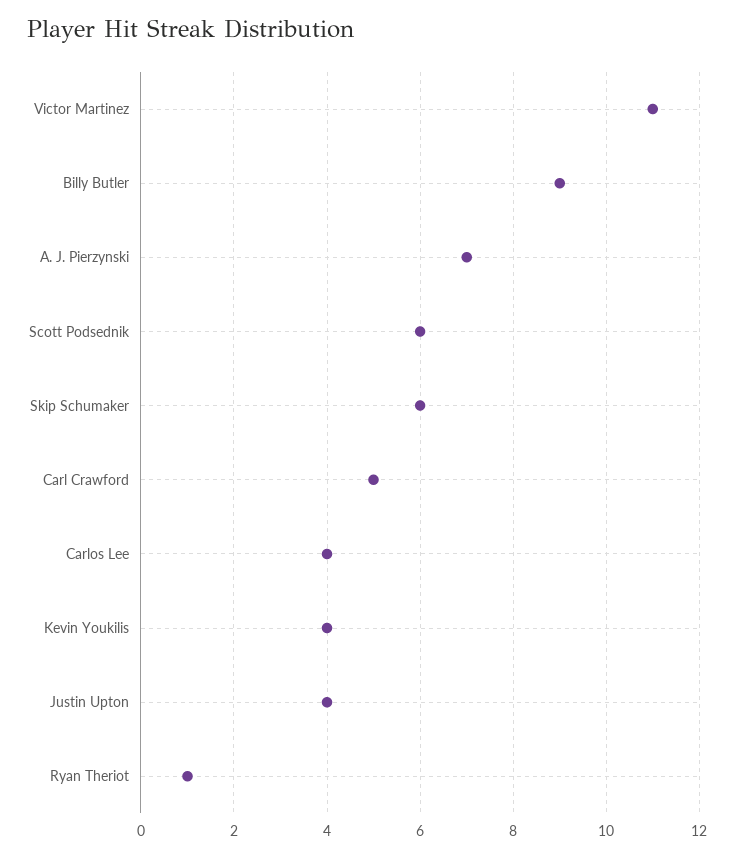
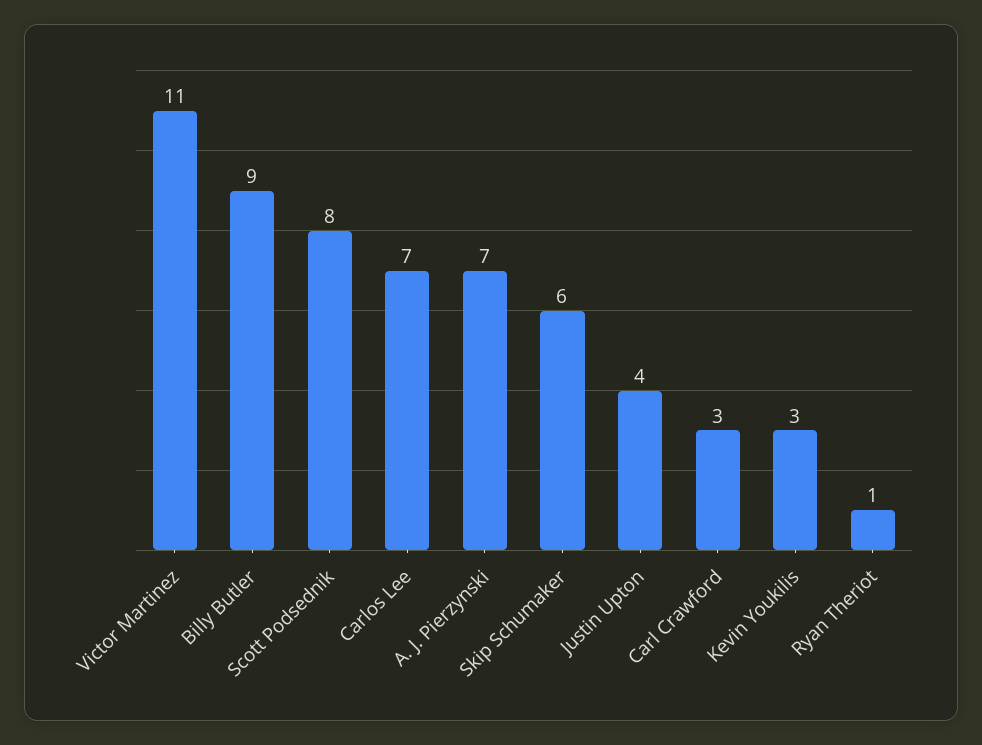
  {
    "Victor Martinez": 11,
    "Billy Butler": 9,
    "A. J. Pierzynski": 7,
-   "Scott Podsednik": 6,
+   "Scott Podsednik": 8,
    "Skip Schumaker": 6,
-   "Carl Crawford": 5,
+   "Carl Crawford": 3,
-   "Carlos Lee": 4,
+   "Carlos Lee": 7,
-   "Kevin Youkilis": 4,
+   "Kevin Youkilis": 3,
    "Justin Upton": 4,
    "Ryan Theriot": 1
  }

